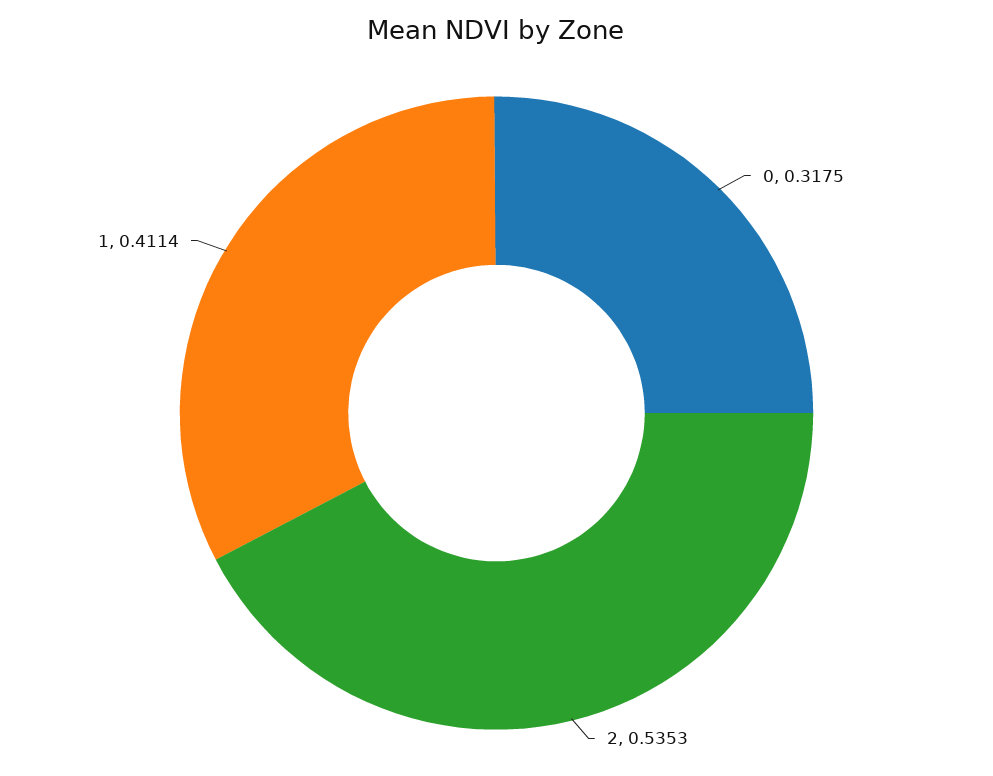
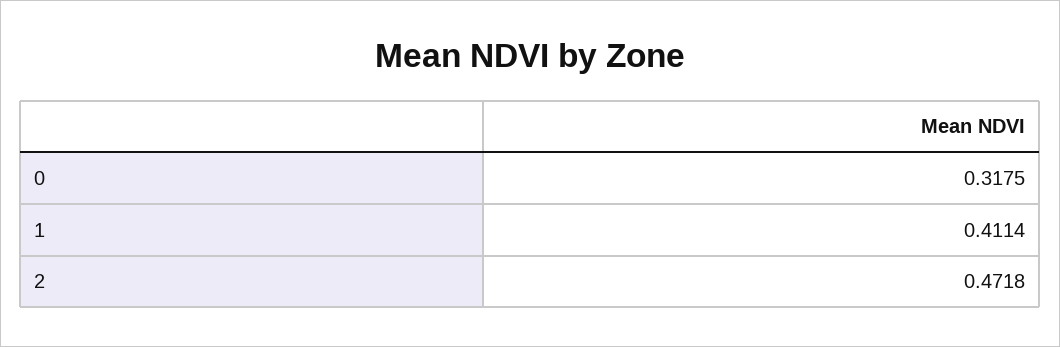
  {
    "0": 0.3175,
-   "2": 0.5353,
+   "2": 0.4718,
    "1": 0.4114
  }

